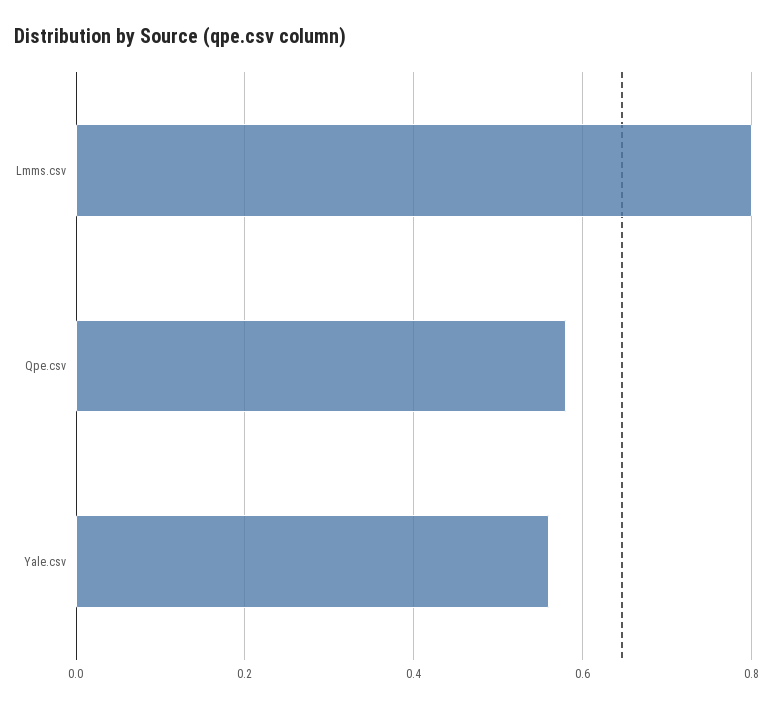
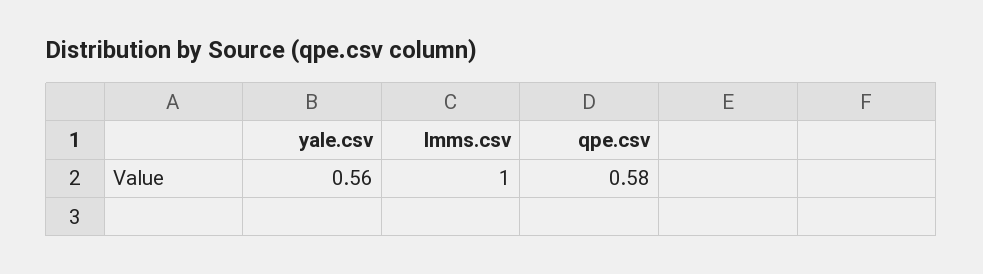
  {
-   "Lmms.csv": 0.8,
+   "Lmms.csv": 1,
    "Qpe.csv": 0.58,
    "Yale.csv": 0.56
  }

